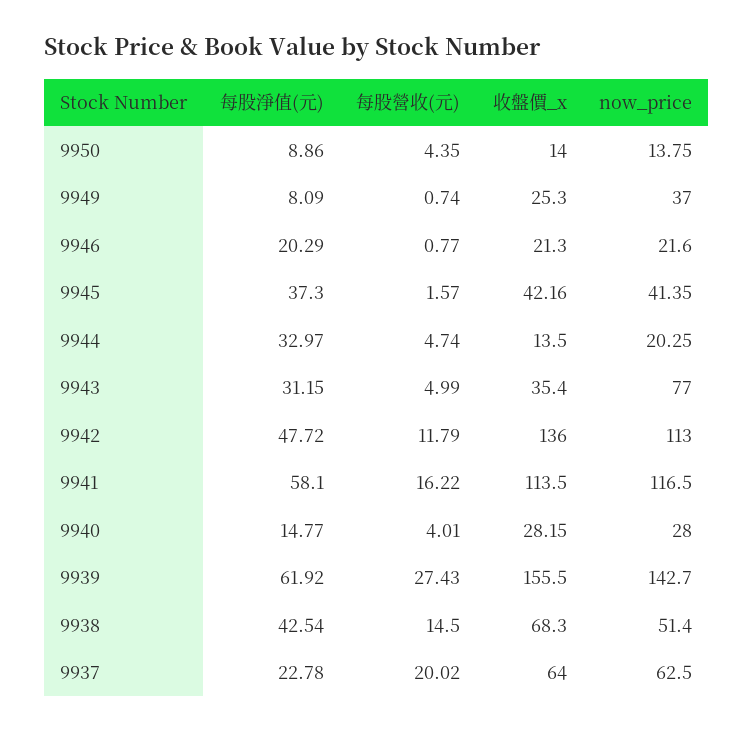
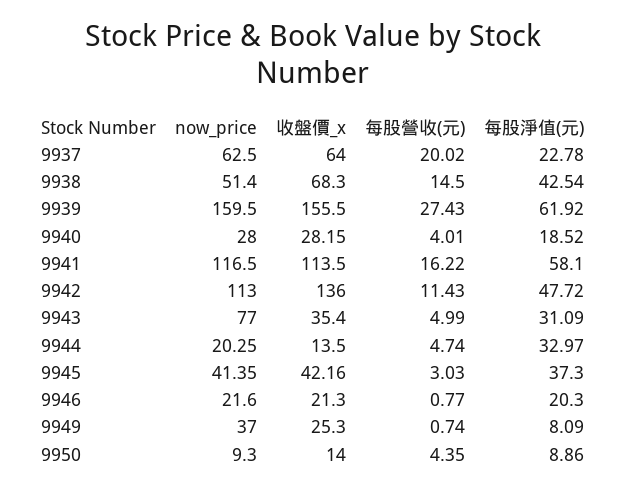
  {
    "每股淨值(元)": {
      "9950": 8.86,
      "9949": 8.09,
-     "9946": 20.29,
+     "9946": 20.3,
      "9945": 37.3,
      "9944": 32.97,
-     "9943": 31.15,
+     "9943": 31.09,
      "9942": 47.72,
      "9941": 58.1,
-     "9940": 14.77,
+     "9940": 18.52,
      "9939": 61.92,
      "9938": 42.54,
      "9937": 22.78
    },
    "每股營收(元)": {
      "9950": 4.35,
      "9949": 0.74,
      "9946": 0.77,
-     "9945": 1.57,
+     "9945": 3.03,
      "9944": 4.74,
      "9943": 4.99,
-     "9942": 11.79,
+     "9942": 11.43,
      "9941": 16.22,
      "9940": 4.01,
      "9939": 27.43,
      "9938": 14.5,
      "9937": 20.02
    },
    "收盤價_x": {
      "9950": 14,
      "9949": 25.3,
      "9946": 21.3,
      "9945": 42.16,
      "9944": 13.5,
      "9943": 35.4,
      "9942": 136,
      "9941": 113.5,
      "9940": 28.15,
      "9939": 155.5,
      "9938": 68.3,
      "9937": 64
    },
    "now_price": {
-     "9950": 13.75,
+     "9950": 9.3,
      "9949": 37,
      "9946": 21.6,
      "9945": 41.35,
      "9944": 20.25,
      "9943": 77,
      "9942": 113,
      "9941": 116.5,
      "9940": 28,
-     "9939": 142.7,
+     "9939": 159.5,
      "9938": 51.4,
      "9937": 62.5
    }
  }

